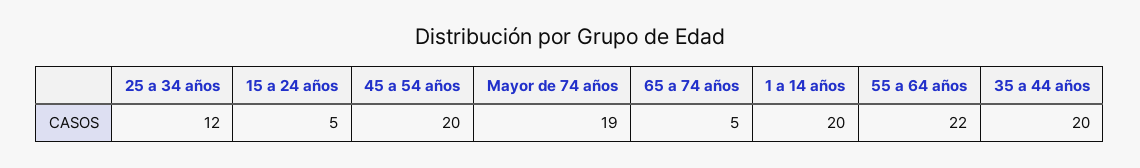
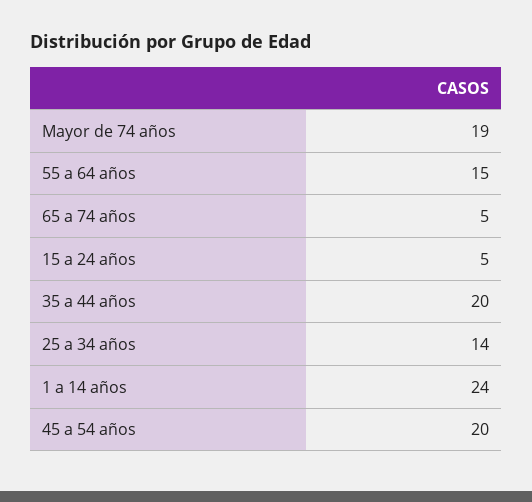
  {
-   "25 a 34 años": 12,
+   "25 a 34 años": 14,
    "15 a 24 años": 5,
    "45 a 54 años": 20,
    "Mayor de 74 años": 19,
    "65 a 74 años": 5,
-   "1 a 14 años": 20,
+   "1 a 14 años": 24,
-   "55 a 64 años": 22,
+   "55 a 64 años": 15,
    "35 a 44 años": 20
  }

